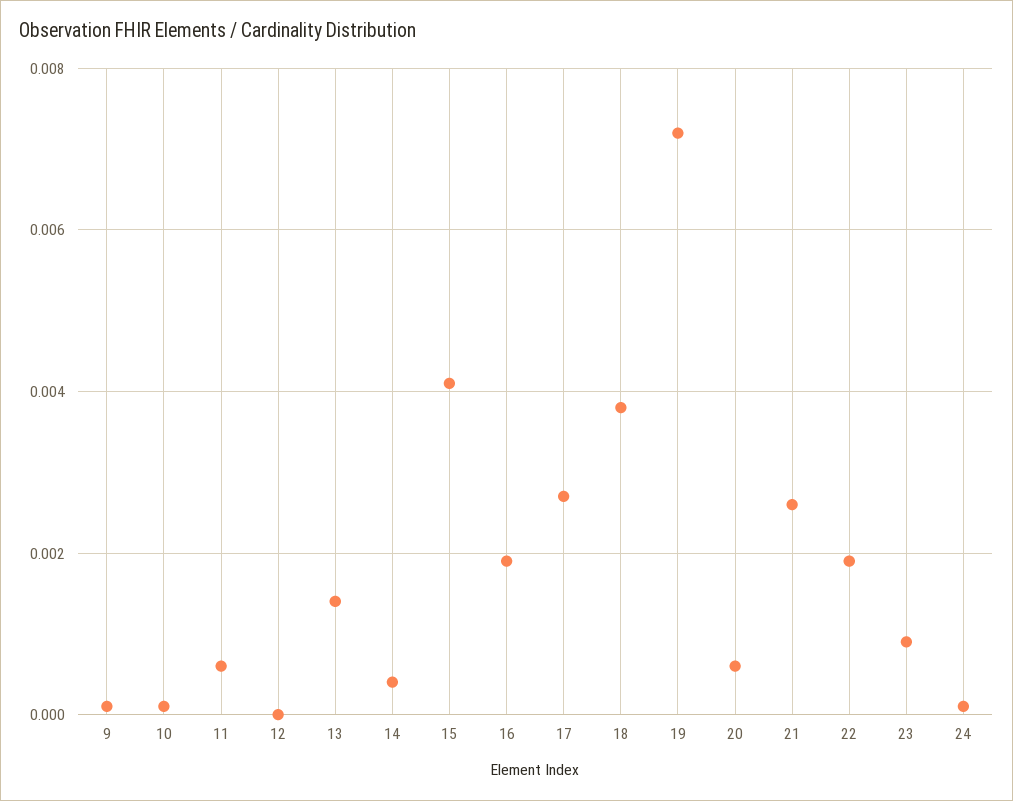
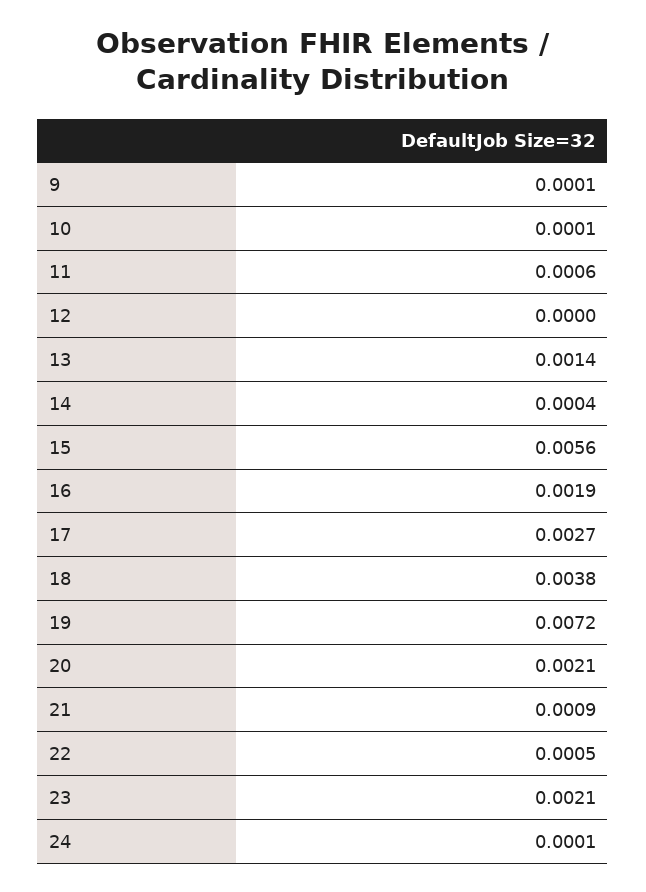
  {
    "9": 0.0001,
    "10": 0.0001,
    "11": 0.0006,
    "12": 0,
    "13": 0.0014,
    "14": 0.0004,
-   "15": 0.004,
+   "15": 0.0056,
    "16": 0.0019,
    "17": 0.0027,
    "18": 0.0038,
    "19": 0.0072,
-   "20": 0.0005,
+   "20": 0.0021,
-   "21": 0.0025,
+   "21": 0.0009,
-   "22": 0.002,
+   "22": 0.0005,
-   "23": 0.001,
+   "23": 0.0021,
    "24": 0.0001
  }

